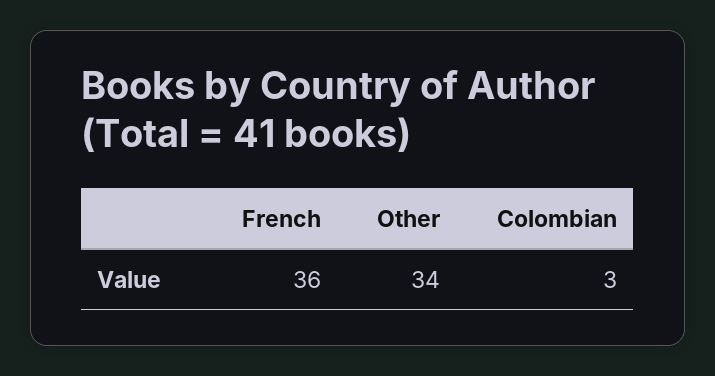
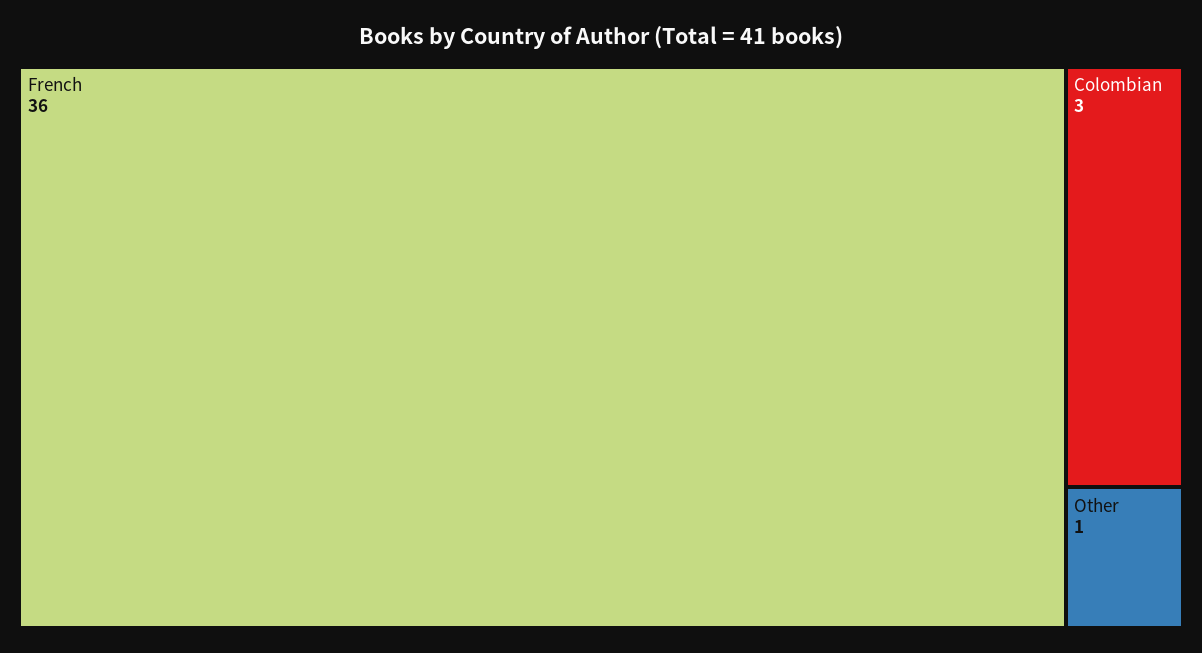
  {
    "French": 36,
-   "Other": 34,
+   "Other": 1,
    "Colombian": 3
  }

